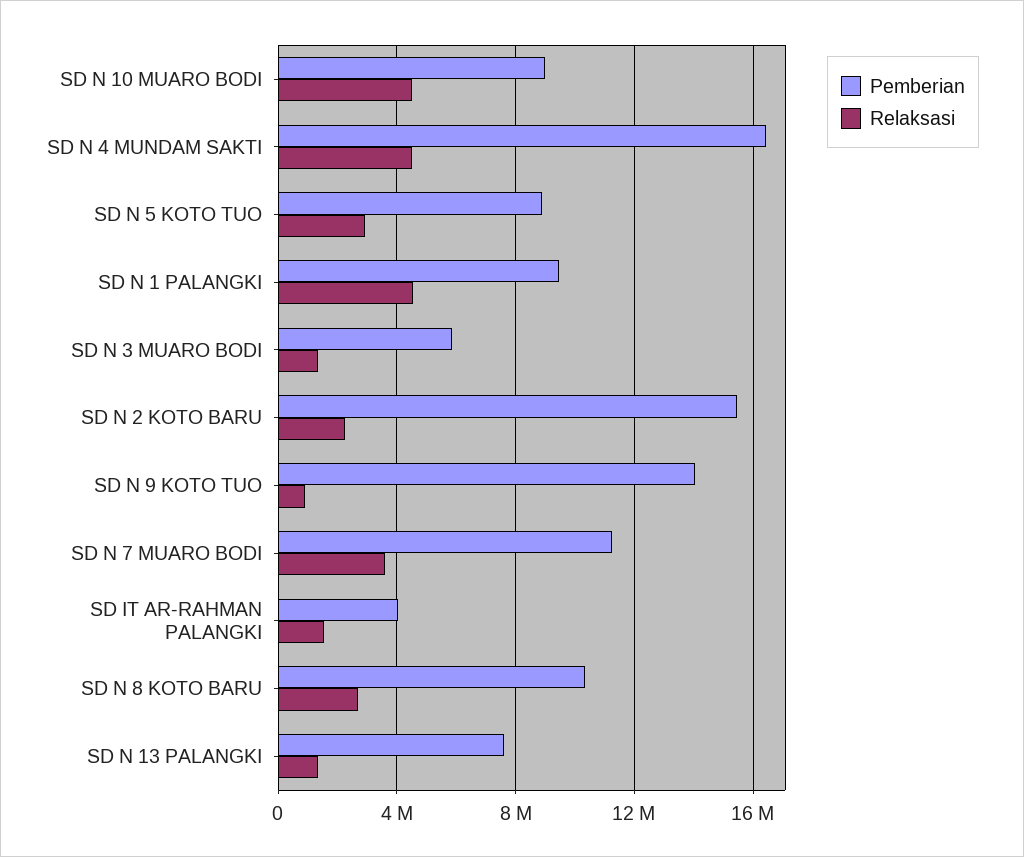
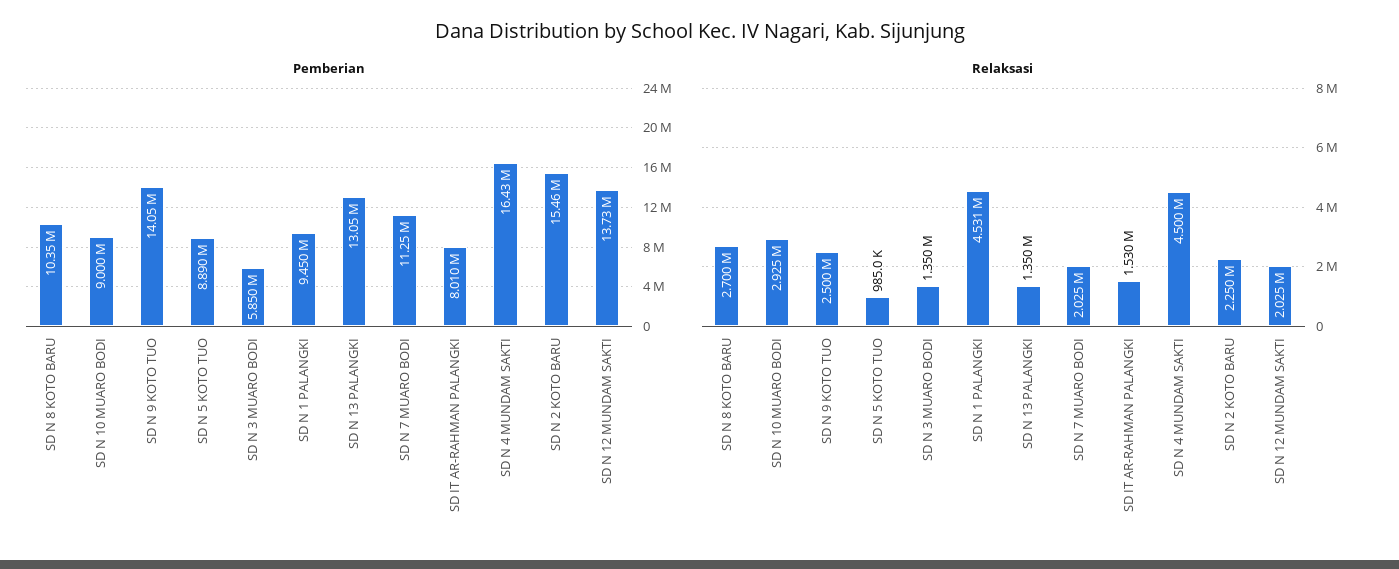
  {
    "Pemberian": {
      "SD N 10 MUARO BODI": 9000000,
      "SD N 4 MUNDAM SAKTI": 16430000,
      "SD N 5 KOTO TUO": 8890000,
      "SD N 1 PALANGKI": 9450000,
      "SD N 3 MUARO BODI": 5850000,
      "SD N 2 KOTO BARU": 15460000,
      "SD N 9 KOTO TUO": 14050000,
      "SD N 7 MUARO BODI": 11250000,
-     "SD IT AR-RAHMAN PALANGKI": 4000000,
+     "SD IT AR-RAHMAN PALANGKI": 8010000,
      "SD N 8 KOTO BARU": 10350000,
-     "SD N 13 PALANGKI": 7500000
+     "SD N 13 PALANGKI": 13050000,
+     "SD N 12 MUNDAM SAKTI": 13730000
    },
    "Relaksasi": {
-     "SD N 10 MUARO BODI": 4500000,
+     "SD N 10 MUARO BODI": 2925000,
      "SD N 4 MUNDAM SAKTI": 4500000,
-     "SD N 5 KOTO TUO": 3000000,
+     "SD N 5 KOTO TUO": 985000,
      "SD N 1 PALANGKI": 4531000,
      "SD N 3 MUARO BODI": 1350000,
      "SD N 2 KOTO BARU": 2250000,
-     "SD N 9 KOTO TUO": 1000000,
+     "SD N 9 KOTO TUO": 2500000,
-     "SD N 7 MUARO BODI": 3500000,
+     "SD N 7 MUARO BODI": 2025000,
      "SD IT AR-RAHMAN PALANGKI": 1530000,
      "SD N 8 KOTO BARU": 2700000,
-     "SD N 13 PALANGKI": 1350000
+     "SD N 13 PALANGKI": 1350000,
+     "SD N 12 MUNDAM SAKTI": 2025000
    }
  }

